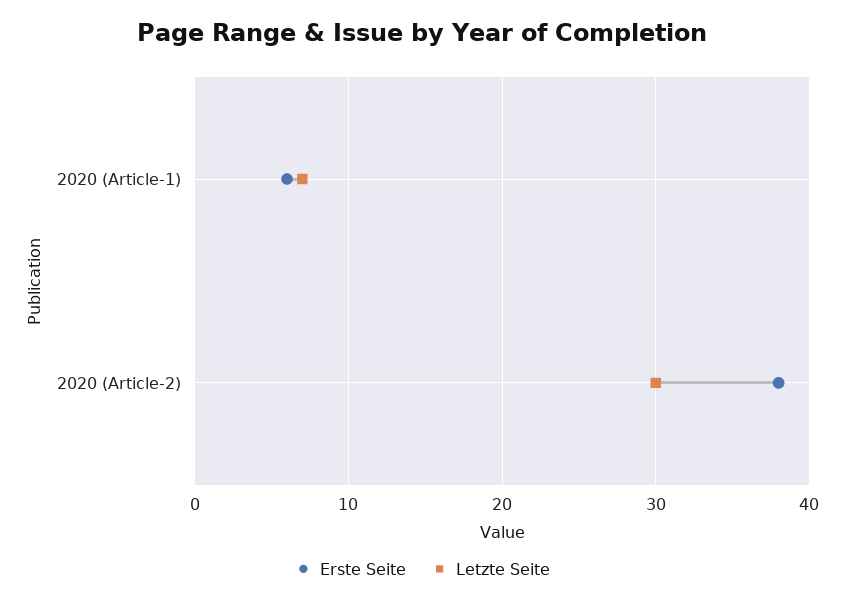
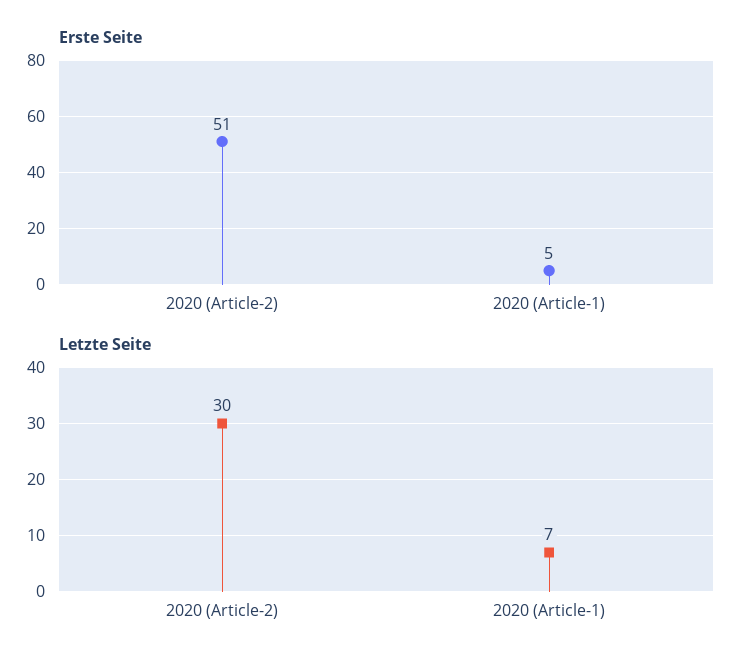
  {
    "Erste Seite": {
-     "2020 (Article-1)": 6,
+     "2020 (Article-1)": 5,
-     "2020 (Article-2)": 38
+     "2020 (Article-2)": 51
    },
    "Letzte Seite": {
      "2020 (Article-1)": 7,
      "2020 (Article-2)": 30
    }
  }

